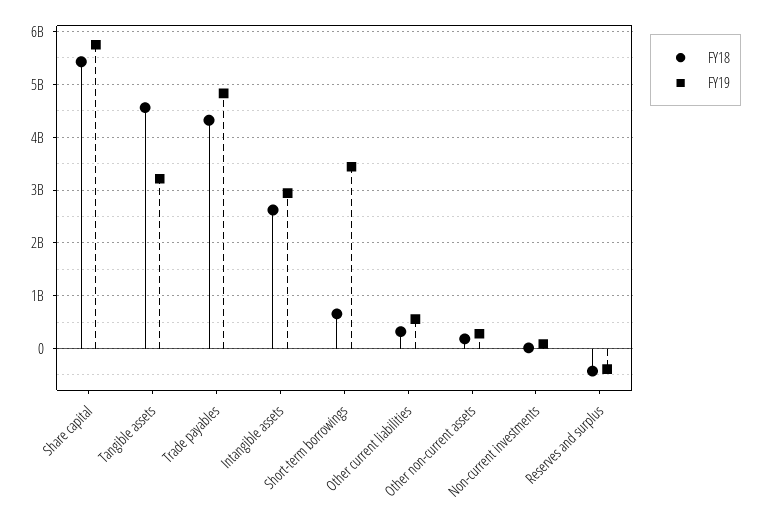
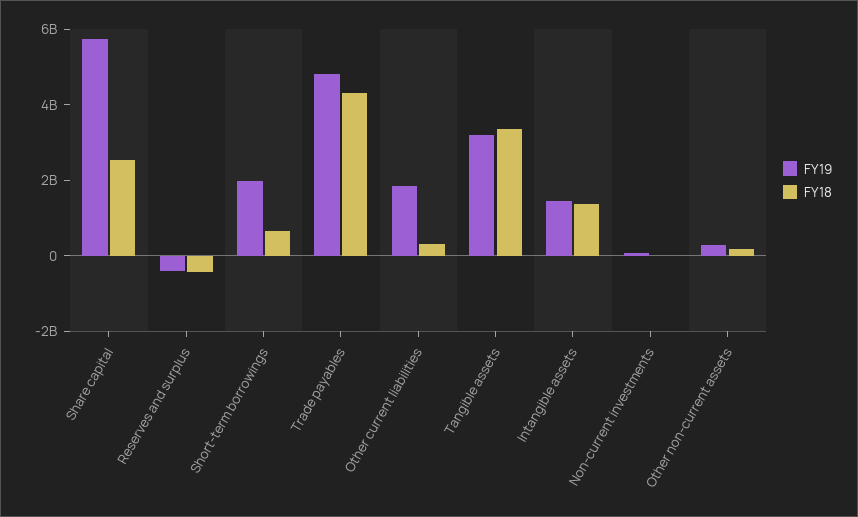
  {
    "FY18": {
-     "Share capital": 5400000000,
+     "Share capital": 2500000000,
-     "Tangible assets": 4600000000,
+     "Tangible assets": 3500000000,
      "Trade payables": 4400000000,
-     "Intangible assets": 2600000000,
+     "Intangible assets": 1500000000,
      "Short-term borrowings": 600000000,
      "Other current liabilities": 400000000,
      "Other non-current assets": 200000000,
      "Non-current investments": 0,
      "Reserves and surplus": -400000000
    },
    "FY19": {
      "Share capital": 5800000000,
      "Tangible assets": 3200000000,
      "Trade payables": 4800000000,
-     "Intangible assets": 3000000000,
+     "Intangible assets": 1500000000,
-     "Short-term borrowings": 3400000000,
+     "Short-term borrowings": 2000000000,
-     "Other current liabilities": 600000000,
+     "Other current liabilities": 2000000000,
      "Other non-current assets": 200000000,
      "Non-current investments": 0,
      "Reserves and surplus": -400000000
    }
  }

